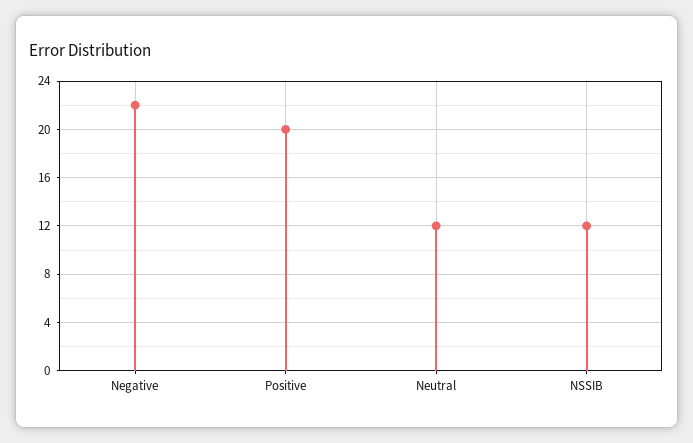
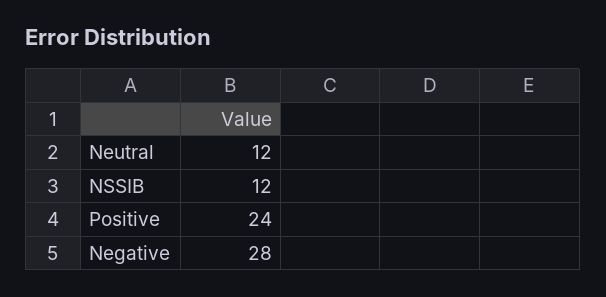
  {
-   "Negative": 22,
+   "Negative": 28,
-   "Positive": 20,
+   "Positive": 24,
    "Neutral": 12,
    "NSSIB": 12
  }

